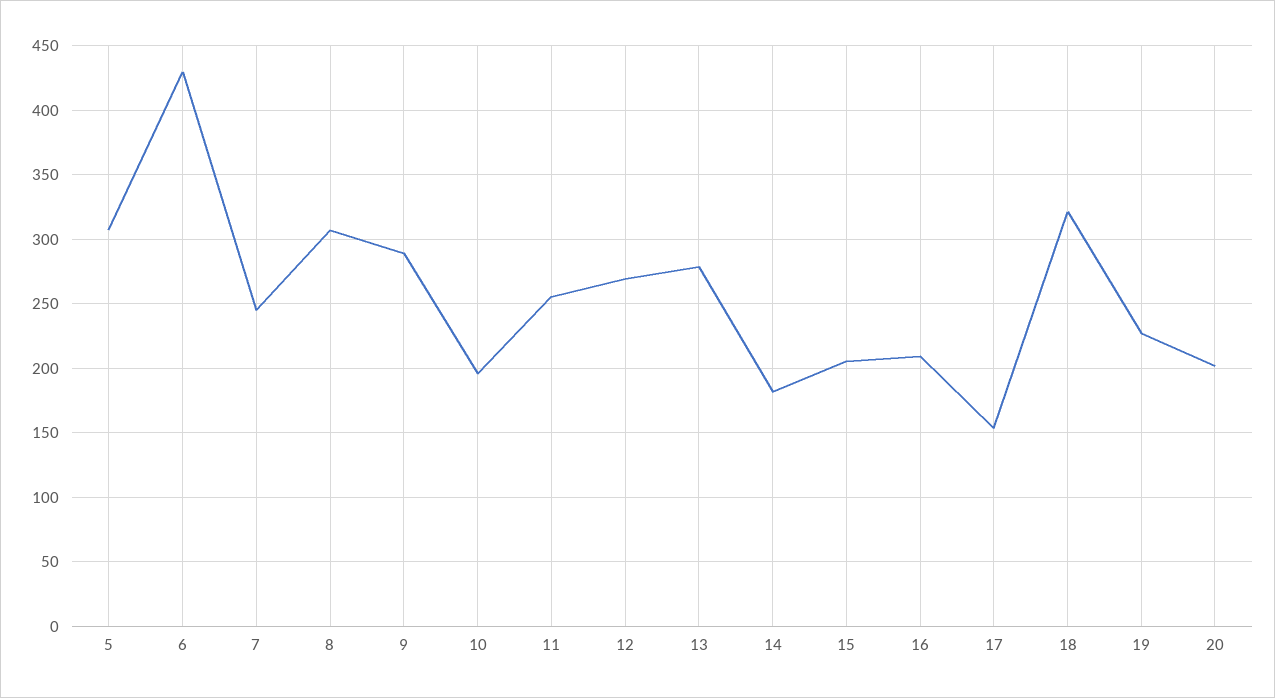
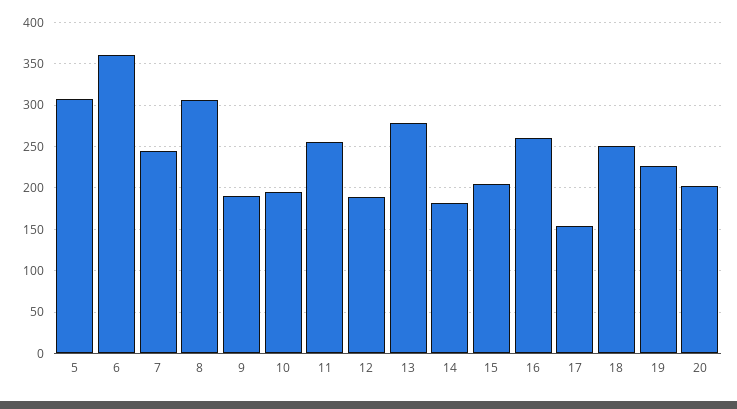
  {
    "5": 310,
-   "6": 430,
+   "6": 360,
    "7": 245,
    "8": 305,
-   "9": 290,
+   "9": 190,
    "10": 195,
    "11": 255,
-   "12": 270,
+   "12": 190,
    "13": 280,
    "14": 180,
    "15": 205,
-   "16": 210,
+   "16": 260,
    "17": 155,
-   "18": 320,
+   "18": 250,
    "19": 225,
    "20": 200
  }

